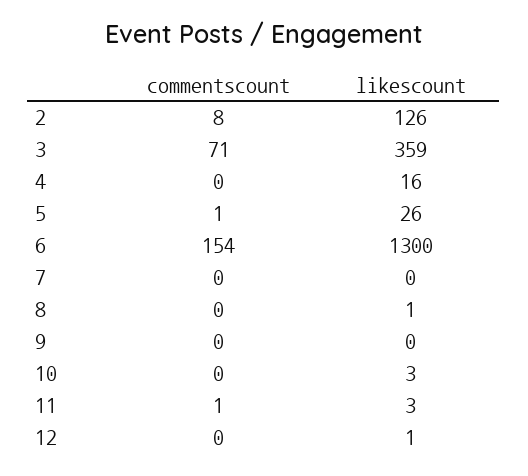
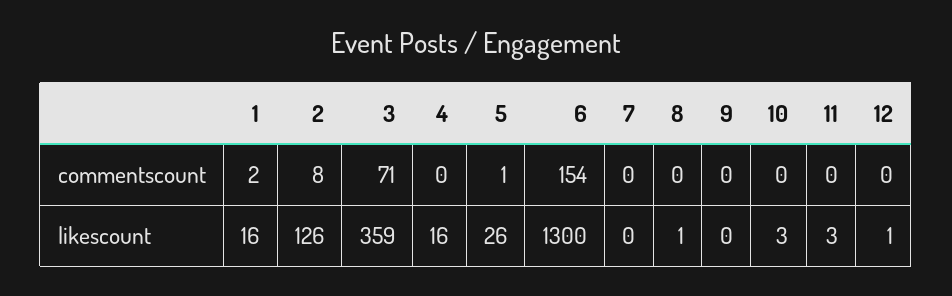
  {
    "commentscount": {
      "2": 8,
      "3": 71,
      "4": 0,
      "5": 1,
      "6": 154,
      "7": 0,
      "8": 0,
      "9": 0,
      "10": 0,
-     "11": 1,
+     "11": 0,
-     "12": 0
+     "12": 0,
+     "1": 2
    },
    "likescount": {
      "2": 126,
      "3": 359,
      "4": 16,
      "5": 26,
      "6": 1300,
      "7": 0,
      "8": 1,
      "9": 0,
      "10": 3,
      "11": 3,
-     "12": 1
+     "12": 1,
+     "1": 16
    }
  }

